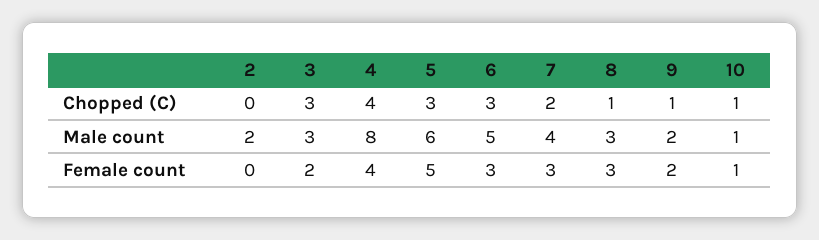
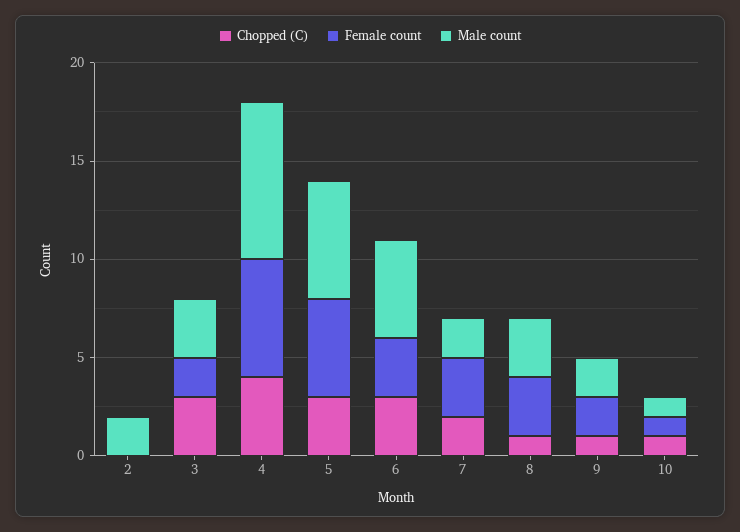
  {
    "Chopped (C)": {
      "2": 0,
      "3": 3,
      "4": 4,
      "5": 3,
      "6": 3,
      "7": 2,
      "8": 1,
      "9": 1,
      "10": 1
    },
    "Male count": {
      "2": 2,
      "3": 3,
      "4": 8,
      "5": 6,
      "6": 5,
-     "7": 4,
+     "7": 2,
      "8": 3,
      "9": 2,
      "10": 1
    },
    "Female count": {
      "2": 0,
      "3": 2,
-     "4": 4,
+     "4": 6,
      "5": 5,
      "6": 3,
      "7": 3,
      "8": 3,
      "9": 2,
      "10": 1
    }
  }

